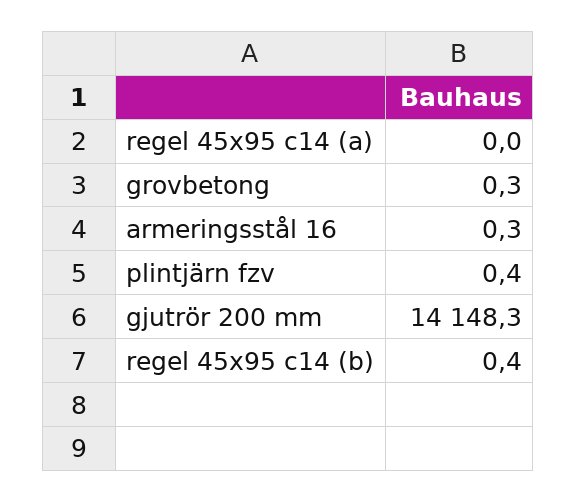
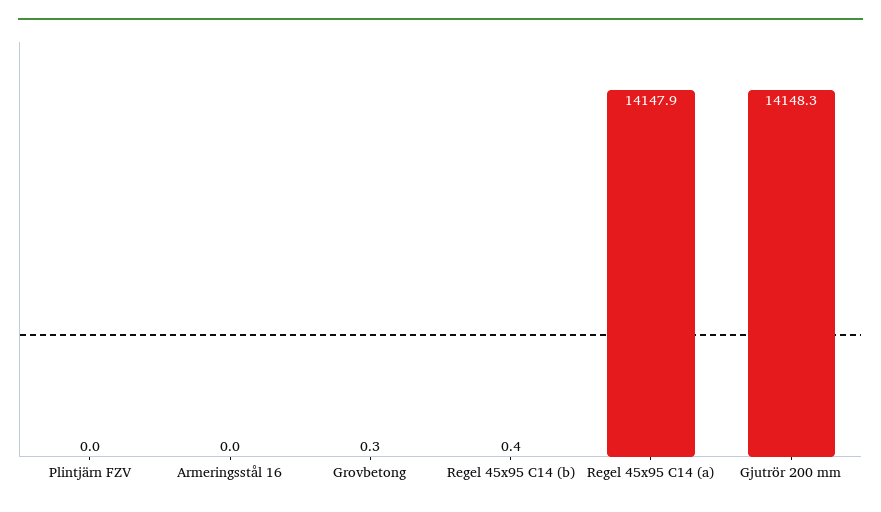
  {
-   "regel 45x95 c14 (a)": 0,
+   "regel 45x95 c14 (a)": 14147.9,
    "grovbetong": 0.3,
-   "armeringsstål 16": 0.3,
+   "armeringsstål 16": 0,
-   "plintjärn fzv": 0.4,
+   "plintjärn fzv": 0,
    "gjutrör 200 mm": 14148.3,
    "regel 45x95 c14 (b)": 0.4
  }

